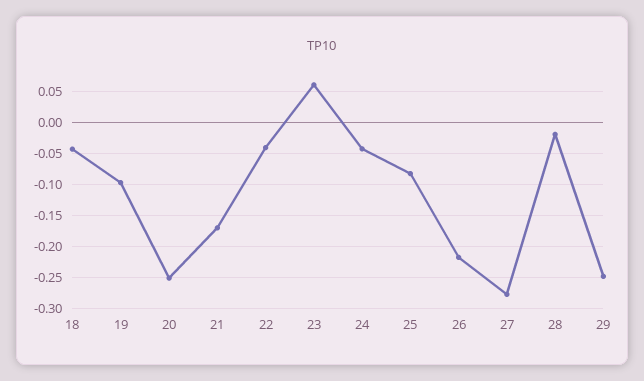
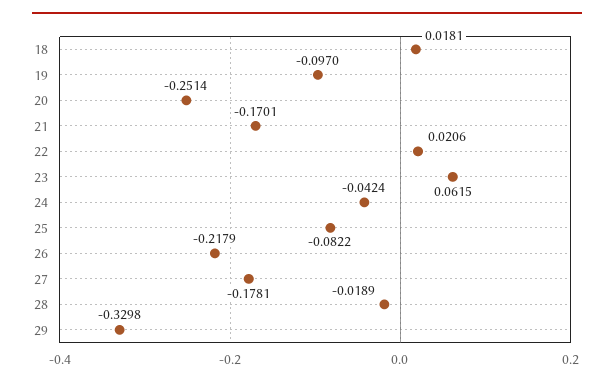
  {
-   "18": -0.04,
+   "18": 0.0181,
    "19": -0.097,
    "20": -0.2514,
    "21": -0.1701,
-   "22": -0.04,
+   "22": 0.0206,
    "23": 0.0615,
    "24": -0.0424,
    "25": -0.0822,
    "26": -0.2179,
-   "27": -0.28,
+   "27": -0.1781,
    "28": -0.0189,
-   "29": -0.25
+   "29": -0.3298
  }

